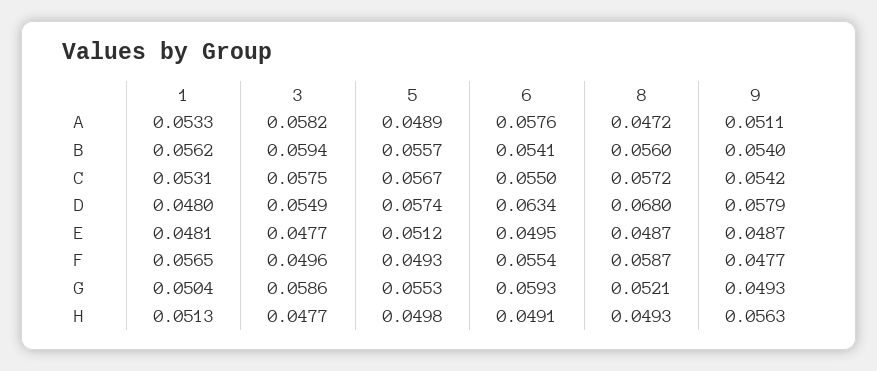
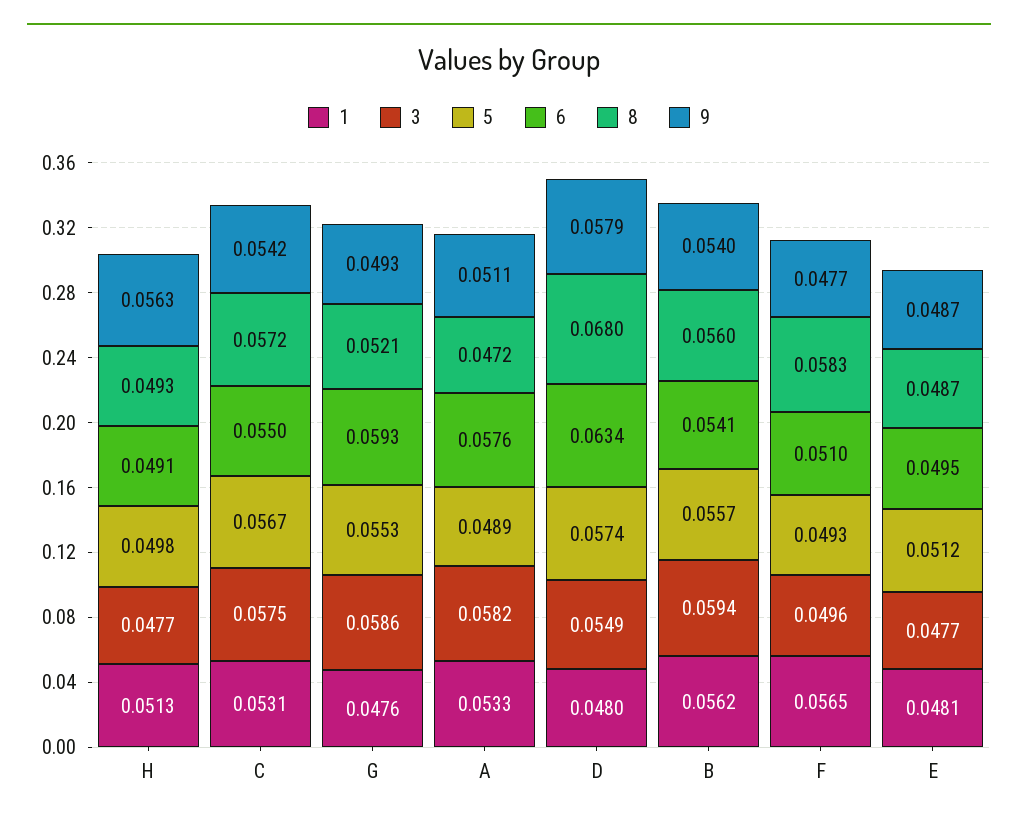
  {
    "1": {
      "A": 0.0533,
      "B": 0.0562,
      "C": 0.0531,
      "D": 0.048,
      "E": 0.0481,
      "F": 0.0565,
-     "G": 0.0504,
+     "G": 0.0476,
      "H": 0.0513
    },
    "3": {
      "A": 0.0582,
      "B": 0.0594,
      "C": 0.0575,
      "D": 0.0549,
      "E": 0.0477,
      "F": 0.0496,
      "G": 0.0586,
      "H": 0.0477
    },
    "5": {
      "A": 0.0489,
      "B": 0.0557,
      "C": 0.0567,
      "D": 0.0574,
      "E": 0.0512,
      "F": 0.0493,
      "G": 0.0553,
      "H": 0.0498
    },
    "6": {
      "A": 0.0576,
      "B": 0.0541,
      "C": 0.055,
      "D": 0.0634,
      "E": 0.0495,
-     "F": 0.0554,
+     "F": 0.051,
      "G": 0.0593,
      "H": 0.0491
    },
    "8": {
      "A": 0.0472,
      "B": 0.056,
      "C": 0.0572,
      "D": 0.068,
      "E": 0.0487,
-     "F": 0.0587,
+     "F": 0.0583,
      "G": 0.0521,
      "H": 0.0493
    },
    "9": {
      "A": 0.0511,
      "B": 0.054,
      "C": 0.0542,
      "D": 0.0579,
      "E": 0.0487,
      "F": 0.0477,
      "G": 0.0493,
      "H": 0.0563
    }
  }

